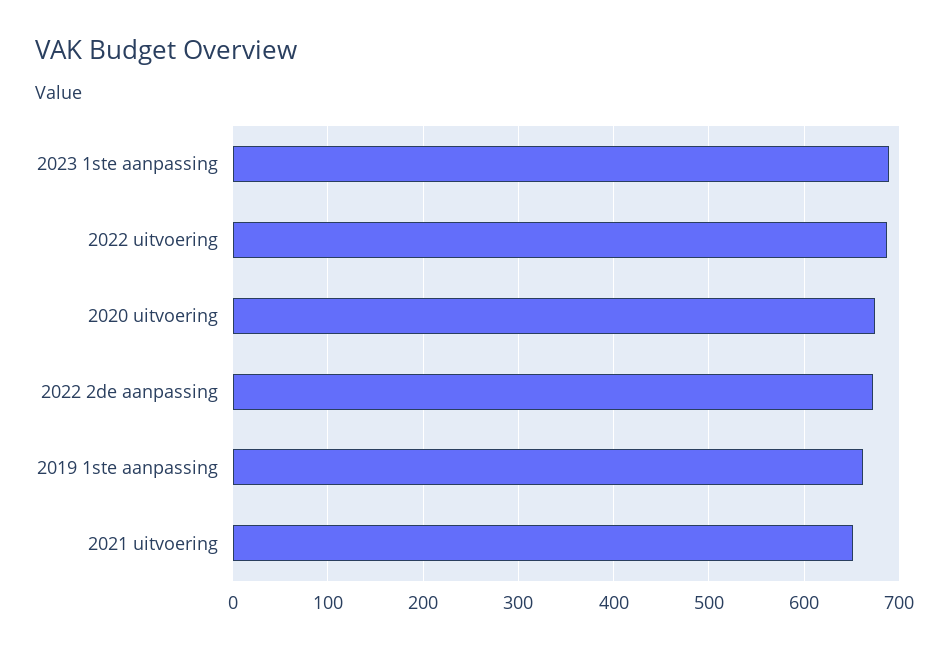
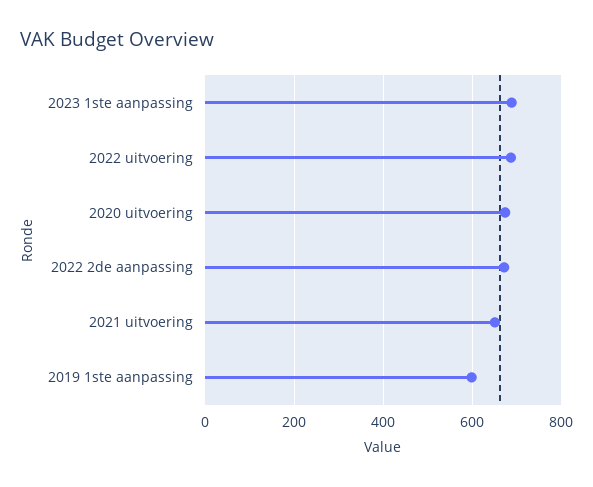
  {
    "2023 1ste aanpassing": 690,
    "2022 uitvoering": 690,
    "2020 uitvoering": 670,
    "2022 2de aanpassing": 670,
-   "2019 1ste aanpassing": 660,
+   "2019 1ste aanpassing": 600,
    "2021 uitvoering": 650
  }

